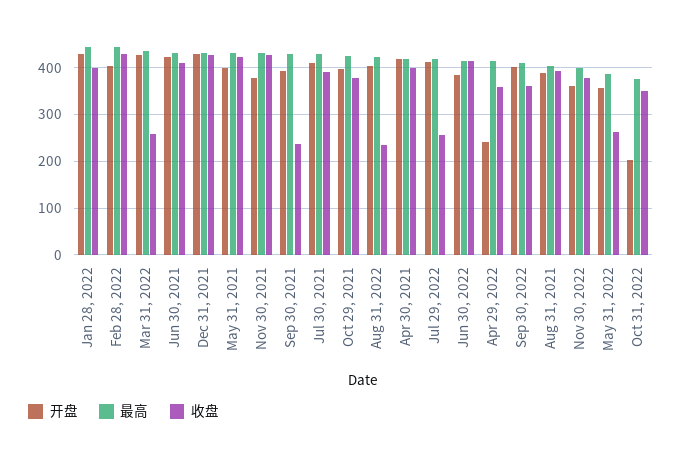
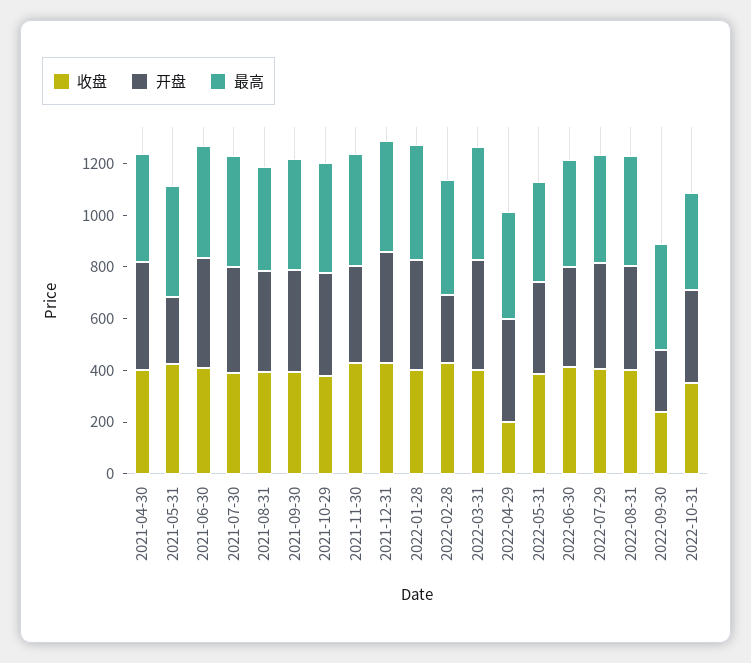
  {
    "开盘": {
      "Jan 28, 2022": 420,
-     "Feb 28, 2022": 400,
+     "Feb 28, 2022": 250,
      "Mar 31, 2022": 420,
      "Jun 30, 2021": 420,
      "Dec 31, 2021": 420,
-     "May 31, 2021": 400,
+     "May 31, 2021": 250,
      "Nov 30, 2021": 380,
      "Sep 30, 2021": 400,
      "Jul 30, 2021": 420,
      "Oct 29, 2021": 400,
      "Aug 31, 2022": 400,
      "Apr 30, 2021": 420,
      "Jul 29, 2022": 420,
      "Jun 30, 2022": 380,
-     "Apr 29, 2022": 240,
+     "Apr 29, 2022": 400,
-     "Sep 30, 2022": 400,
+     "Sep 30, 2022": 250,
      "Aug 31, 2021": 380,
-     "Nov 30, 2022": 360,
      "May 31, 2022": 360,
-     "Oct 31, 2022": 200
+     "Oct 31, 2022": 350
    },
    "最高": {
      "Jan 28, 2022": 440,
      "Feb 28, 2022": 440,
      "Mar 31, 2022": 440,
      "Jun 30, 2021": 440,
      "Dec 31, 2021": 440,
      "May 31, 2021": 440,
      "Nov 30, 2021": 440,
      "Sep 30, 2021": 440,
      "Jul 30, 2021": 420,
      "Oct 29, 2021": 420,
      "Aug 31, 2022": 420,
      "Apr 30, 2021": 420,
      "Jul 29, 2022": 420,
      "Jun 30, 2022": 420,
      "Apr 29, 2022": 420,
      "Sep 30, 2022": 400,
      "Aug 31, 2021": 400,
-     "Nov 30, 2022": 400,
      "May 31, 2022": 380,
      "Oct 31, 2022": 380
    },
    "收盘": {
      "Jan 28, 2022": 400,
      "Feb 28, 2022": 420,
-     "Mar 31, 2022": 260,
+     "Mar 31, 2022": 400,
      "Jun 30, 2021": 420,
      "Dec 31, 2021": 420,
      "May 31, 2021": 420,
      "Nov 30, 2021": 420,
-     "Sep 30, 2021": 240,
+     "Sep 30, 2021": 400,
      "Jul 30, 2021": 400,
      "Oct 29, 2021": 380,
-     "Aug 31, 2022": 240,
+     "Aug 31, 2022": 400,
      "Apr 30, 2021": 400,
-     "Jul 29, 2022": 260,
+     "Jul 29, 2022": 400,
      "Jun 30, 2022": 420,
-     "Apr 29, 2022": 360,
+     "Apr 29, 2022": 200,
-     "Sep 30, 2022": 360,
+     "Sep 30, 2022": 250,
      "Aug 31, 2021": 400,
-     "Nov 30, 2022": 380,
-     "May 31, 2022": 260,
+     "May 31, 2022": 400,
      "Oct 31, 2022": 360
    }
  }

